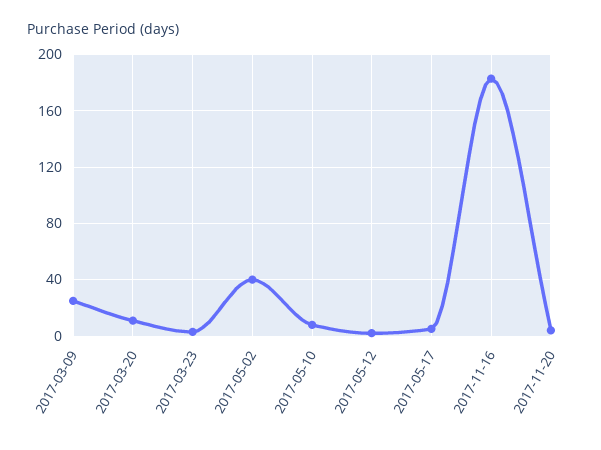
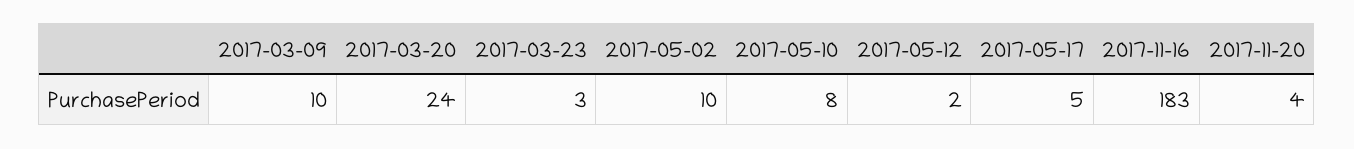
  {
-   "2017-03-09": 25,
+   "2017-03-09": 10,
-   "2017-03-20": 10,
+   "2017-03-20": 24,
    "2017-03-23": 3,
-   "2017-05-02": 40,
+   "2017-05-02": 10,
    "2017-05-10": 8,
    "2017-05-12": 2,
    "2017-05-17": 5,
    "2017-11-16": 183,
    "2017-11-20": 4
  }

